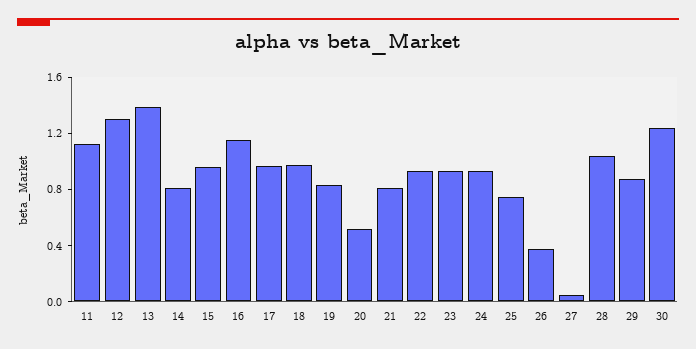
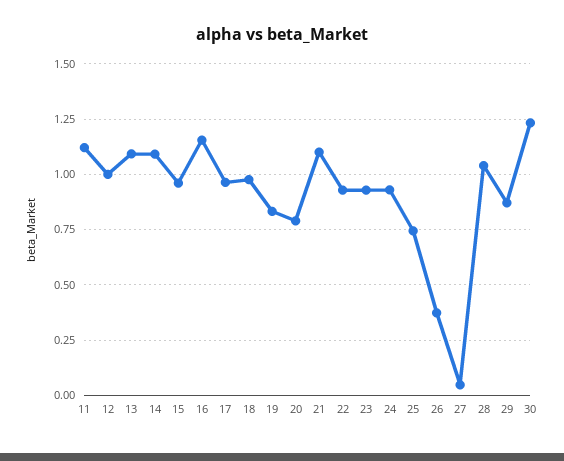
  {
    "11": 1.1,
-   "12": 1.3,
+   "12": 1,
-   "13": 1.4,
+   "13": 1.1,
-   "14": 0.8,
+   "14": 1.1,
    "15": 0.95,
    "16": 1.15,
    "17": 0.95,
    "18": 1,
    "19": 0.85,
-   "20": 0.5,
+   "20": 0.8,
-   "21": 0.8,
+   "21": 1.1,
    "22": 0.95,
    "23": 0.95,
    "24": 0.95,
    "25": 0.75,
    "26": 0.35,
    "27": 0.05,
    "28": 1.05,
    "29": 0.85,
    "30": 1.25
  }

